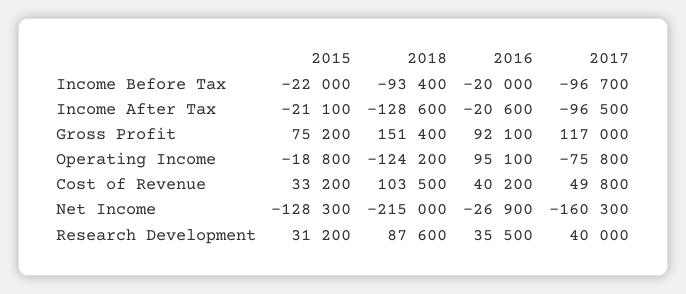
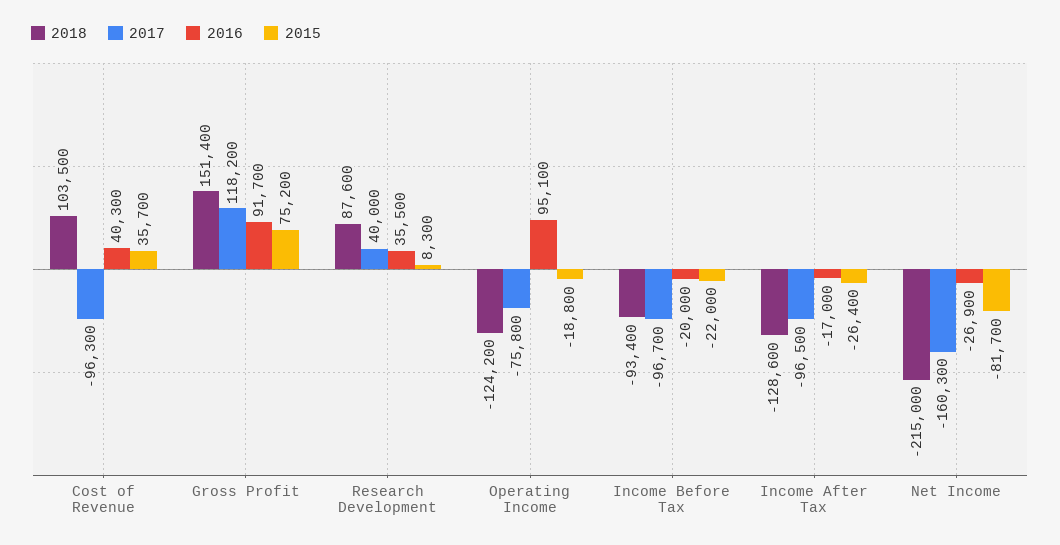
  {
    "2015": {
      "Income Before Tax": -22000,
-     "Income After Tax": -21100,
+     "Income After Tax": -26400,
      "Gross Profit": 75200,
      "Operating Income": -18800,
-     "Cost of Revenue": 33200,
+     "Cost of Revenue": 35700,
-     "Net Income": -128300,
+     "Net Income": -81700,
-     "Research Development": 31200
+     "Research Development": 8300
    },
    "2018": {
      "Income Before Tax": -93400,
      "Income After Tax": -128600,
      "Gross Profit": 151400,
      "Operating Income": -124200,
      "Cost of Revenue": 103500,
      "Net Income": -215000,
      "Research Development": 87600
    },
    "2016": {
      "Income Before Tax": -20000,
-     "Income After Tax": -20600,
+     "Income After Tax": -17000,
-     "Gross Profit": 92100,
+     "Gross Profit": 91700,
      "Operating Income": 95100,
-     "Cost of Revenue": 40200,
+     "Cost of Revenue": 40300,
      "Net Income": -26900,
      "Research Development": 35500
    },
    "2017": {
      "Income Before Tax": -96700,
      "Income After Tax": -96500,
-     "Gross Profit": 117000,
+     "Gross Profit": 118200,
      "Operating Income": -75800,
-     "Cost of Revenue": 49800,
+     "Cost of Revenue": -96300,
      "Net Income": -160300,
      "Research Development": 40000
    }
  }

